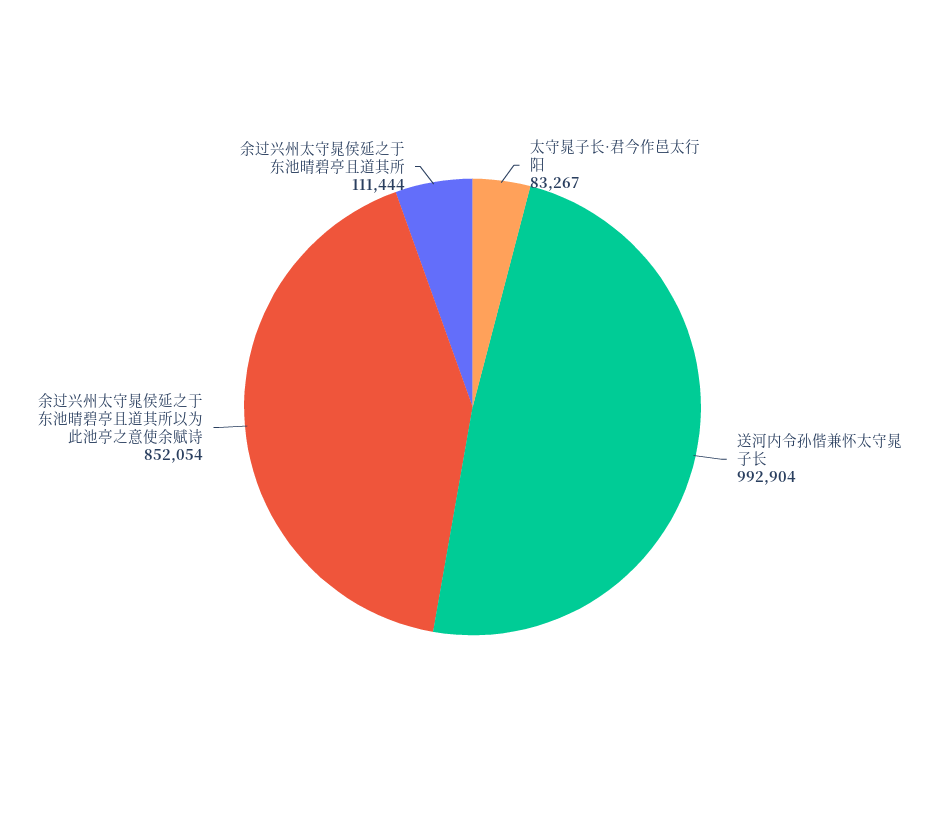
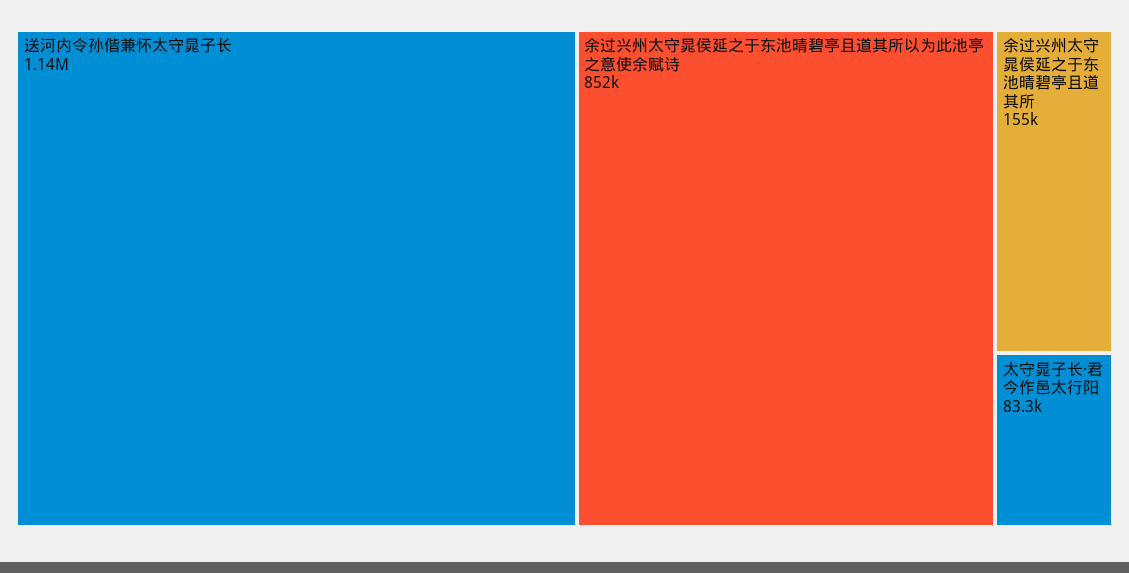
  {
    "太守晁子长·君今作邑太行阳": 83267,
-   "送河内令孙偕兼怀太守晁子长": 992904,
+   "送河内令孙偕兼怀太守晁子长": 1140000,
    "余过兴州太守晁侯延之于东池晴碧亭且道其所以为此池亭之意使余赋诗": 852054,
-   "余过兴州太守晁侯延之于东池晴碧亭且道其所": 111444
+   "余过兴州太守晁侯延之于东池晴碧亭且道其所": 155000
  }

